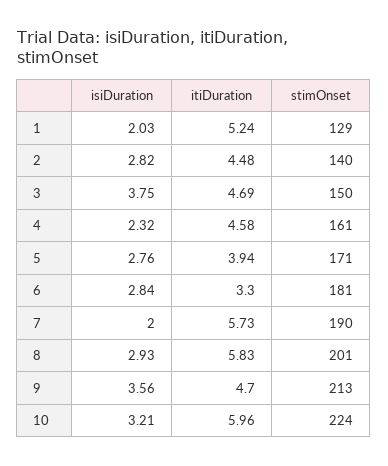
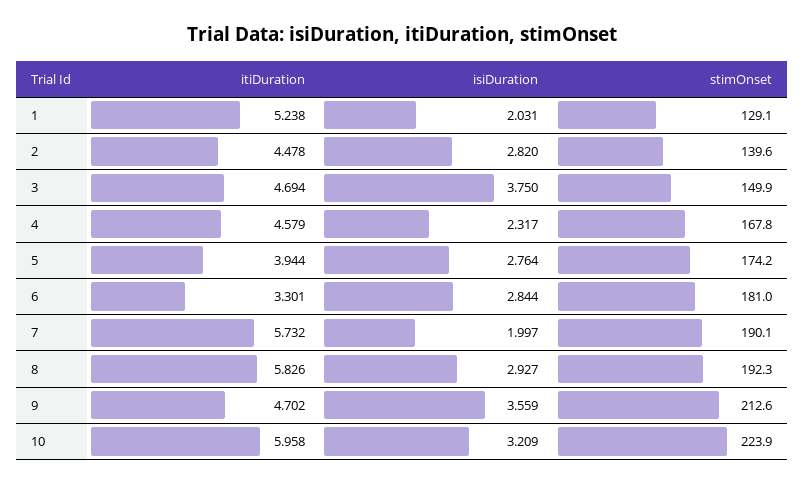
  {
    "isiDuration": {
      "1": 2.031,
      "2": 2.82,
      "3": 3.75,
      "4": 2.317,
      "5": 2.764,
      "6": 2.844,
      "7": 1.997,
      "8": 2.927,
      "9": 3.559,
      "10": 3.209
    },
    "itiDuration": {
      "1": 5.238,
      "2": 4.478,
      "3": 4.694,
      "4": 4.579,
      "5": 3.944,
      "6": 3.301,
      "7": 5.732,
      "8": 5.826,
      "9": 4.702,
      "10": 5.958
    },
    "stimOnset": {
      "1": 129.1,
      "2": 139.6,
      "3": 149.9,
-     "4": 161,
+     "4": 167.8,
-     "5": 171,
+     "5": 174.2,
      "6": 181,
      "7": 190.1,
-     "8": 201,
+     "8": 192.3,
      "9": 212.6,
      "10": 223.9
    }
  }

